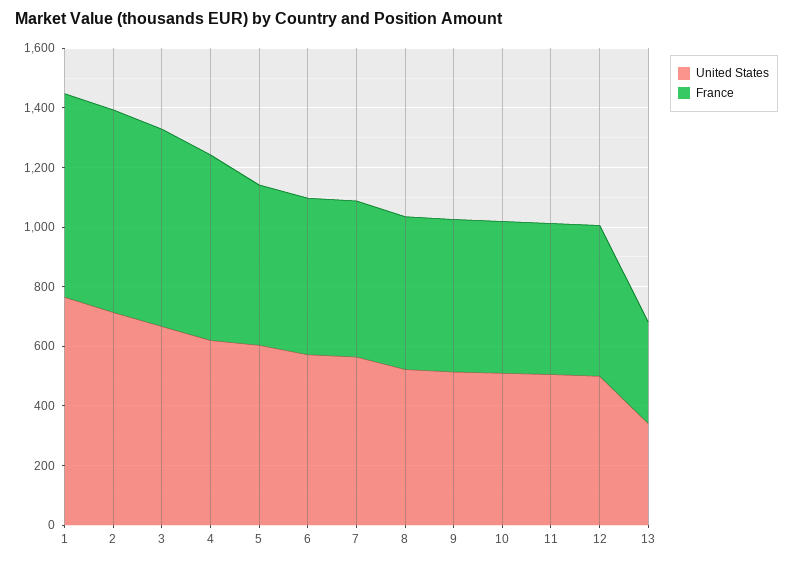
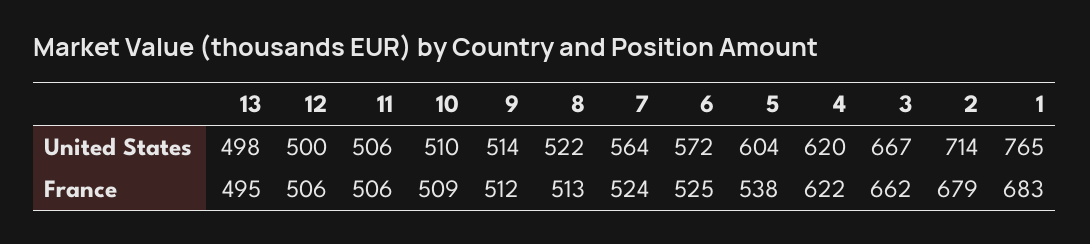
  {
    "United States": {
      "1": 765,
      "2": 714,
      "3": 667,
      "4": 620,
      "5": 604,
      "6": 572,
      "7": 564,
      "8": 522,
      "9": 514,
      "10": 510,
      "11": 506,
      "12": 500,
-     "13": 350
+     "13": 498
    },
    "France": {
      "1": 683,
      "2": 679,
      "3": 662,
      "4": 622,
      "5": 538,
      "6": 525,
      "7": 524,
      "8": 513,
      "9": 512,
      "10": 509,
      "11": 506,
      "12": 506,
-     "13": 350
+     "13": 495
    }
  }

